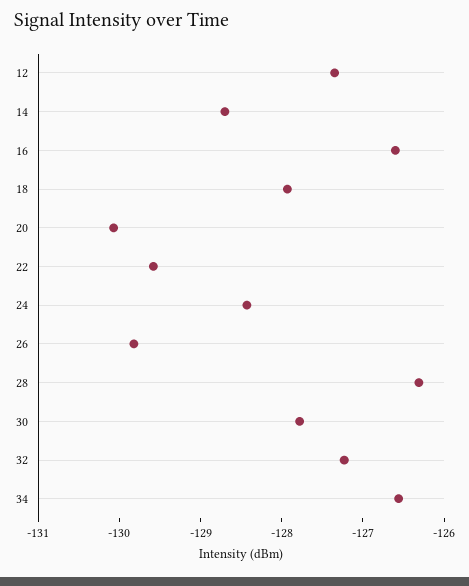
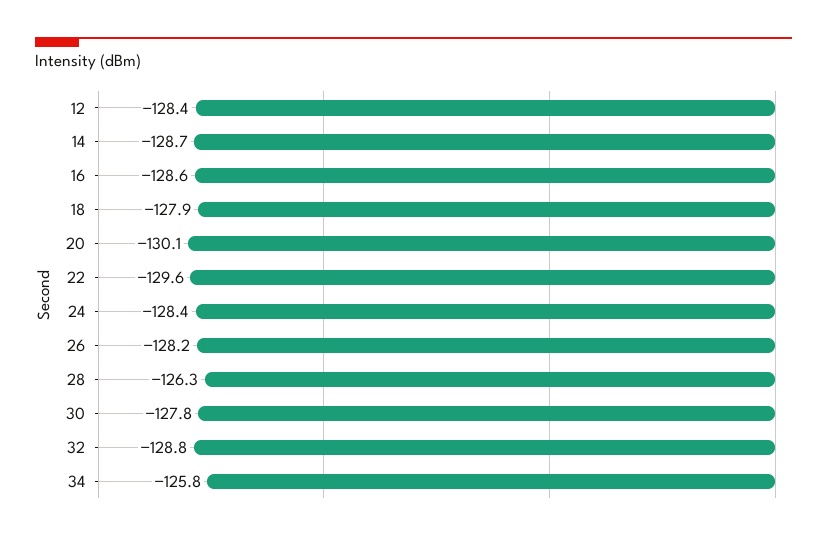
  {
-   "12": -127.4,
+   "12": -128.4,
    "14": -128.7,
-   "16": -126.6,
+   "16": -128.6,
    "18": -127.9,
    "20": -130.1,
    "22": -129.6,
    "24": -128.4,
-   "26": -129.8,
+   "26": -128.2,
    "28": -126.3,
    "30": -127.8,
-   "32": -127.2,
+   "32": -128.8,
-   "34": -126.6
+   "34": -125.8
  }

